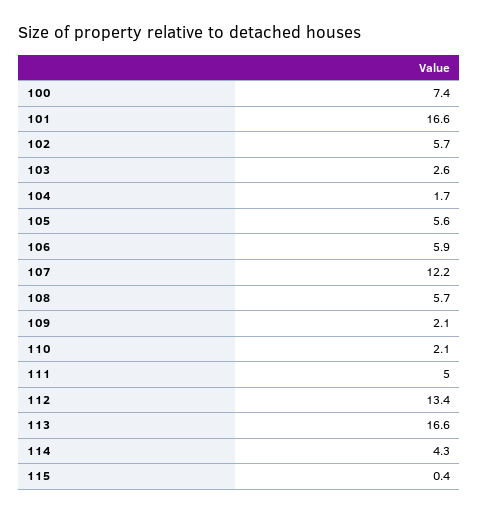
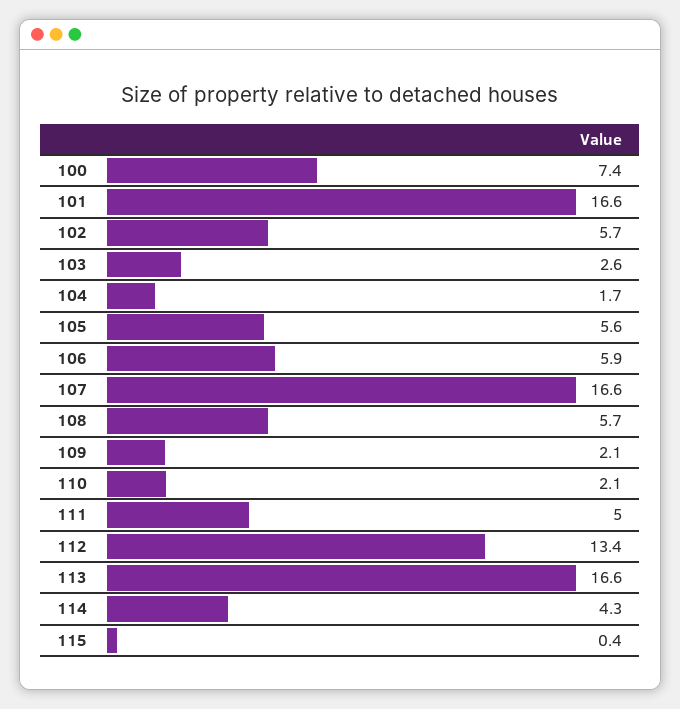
  {
    "100": 7.4,
    "101": 16.6,
    "102": 5.7,
    "103": 2.6,
    "104": 1.7,
    "105": 5.6,
    "106": 5.9,
-   "107": 12.2,
+   "107": 16.6,
    "108": 5.7,
    "109": 2.1,
    "110": 2.1,
    "111": 5,
    "112": 13.4,
    "113": 16.6,
    "114": 4.3,
    "115": 0.4
  }

